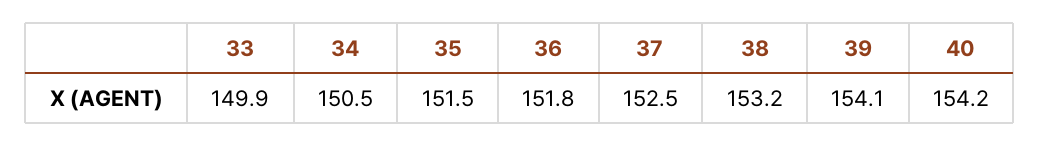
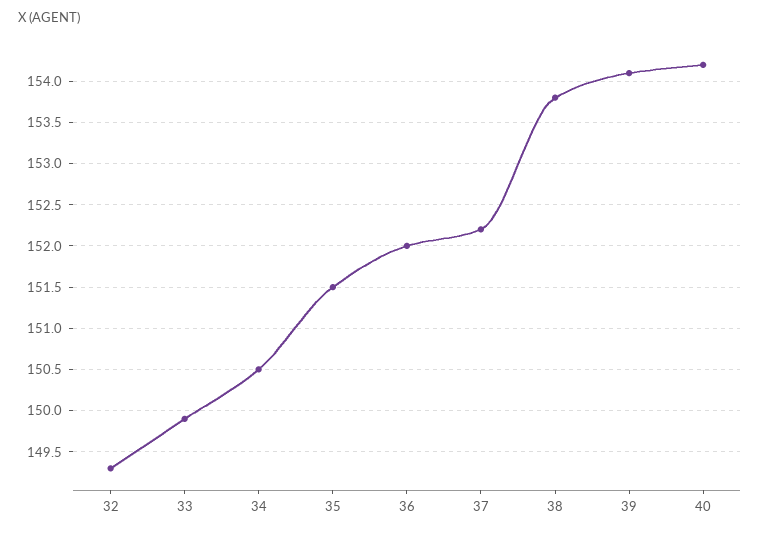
  {
    "33": 149.9,
    "34": 150.5,
    "35": 151.5,
-   "36": 151.8,
+   "36": 152,
-   "37": 152.5,
+   "37": 152.2,
-   "38": 153.2,
+   "38": 153.8,
    "39": 154.1,
-   "40": 154.2
+   "40": 154.2,
+   "32": 149.3
  }

